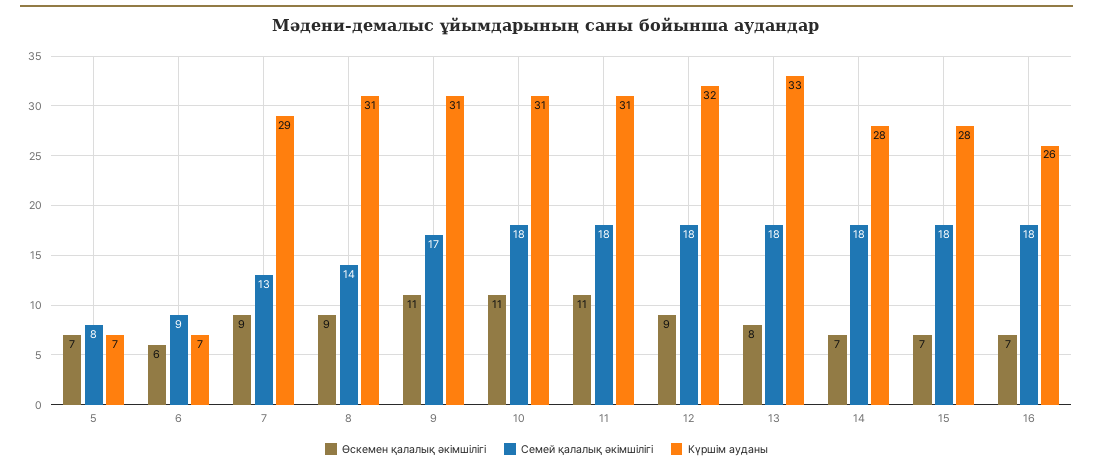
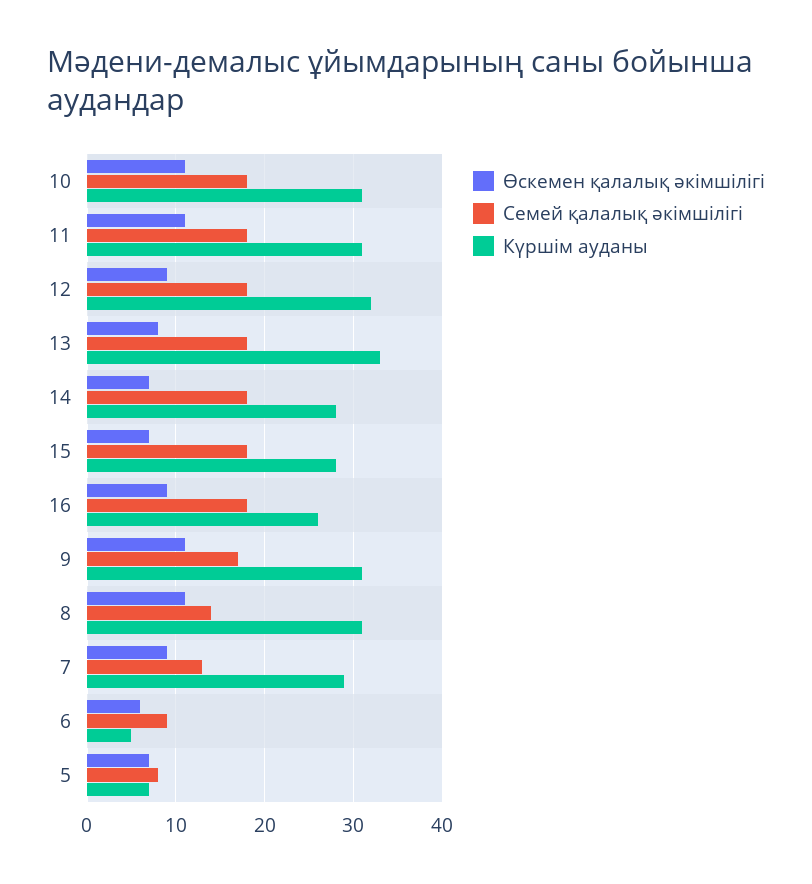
  {
    "Өскемен қалалық әкімшілігі": {
      "5": 7,
      "6": 6,
      "7": 9,
-     "8": 9,
+     "8": 11,
      "9": 11,
      "10": 11,
      "11": 11,
      "12": 9,
      "13": 8,
      "14": 7,
      "15": 7,
-     "16": 7
+     "16": 9
    },
    "Семей қалалық әкімшілігі": {
      "5": 8,
      "6": 9,
      "7": 13,
      "8": 14,
      "9": 17,
      "10": 18,
      "11": 18,
      "12": 18,
      "13": 18,
      "14": 18,
      "15": 18,
      "16": 18
    },
    "Күршім ауданы": {
      "5": 7,
-     "6": 7,
+     "6": 5,
      "7": 29,
      "8": 31,
      "9": 31,
      "10": 31,
      "11": 31,
      "12": 32,
      "13": 33,
      "14": 28,
      "15": 28,
      "16": 26
    }
  }

